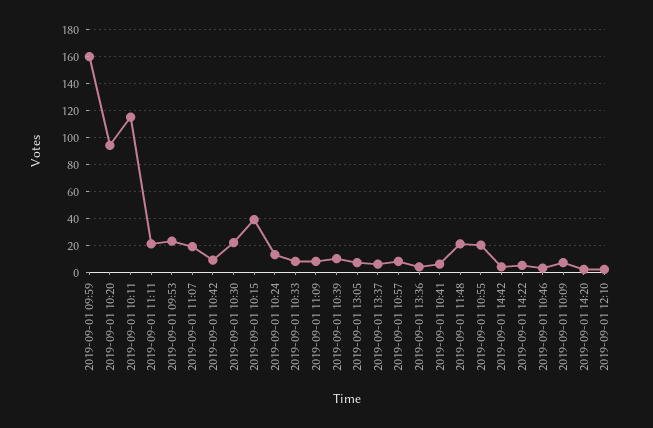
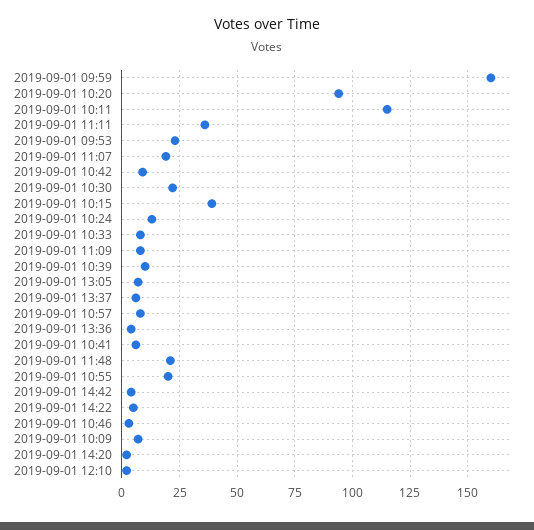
  {
    "2019-09-01 09:59": 160,
    "2019-09-01 10:20": 95,
    "2019-09-01 10:11": 115,
-   "2019-09-01 11:11": 20,
+   "2019-09-01 11:11": 35,
    "2019-09-01 09:53": 25,
    "2019-09-01 11:07": 20,
    "2019-09-01 10:42": 10,
    "2019-09-01 10:30": 20,
    "2019-09-01 10:15": 40,
    "2019-09-01 10:24": 15,
    "2019-09-01 10:33": 10,
    "2019-09-01 11:09": 10,
    "2019-09-01 10:39": 10,
    "2019-09-01 13:05": 5,
    "2019-09-01 13:37": 5,
    "2019-09-01 10:57": 10,
    "2019-09-01 13:36": 5,
    "2019-09-01 10:41": 5,
    "2019-09-01 11:48": 20,
    "2019-09-01 10:55": 20,
    "2019-09-01 14:42": 5,
    "2019-09-01 14:22": 5,
    "2019-09-01 10:46": 5,
    "2019-09-01 10:09": 5,
    "2019-09-01 14:20": 0,
    "2019-09-01 12:10": 0
  }

